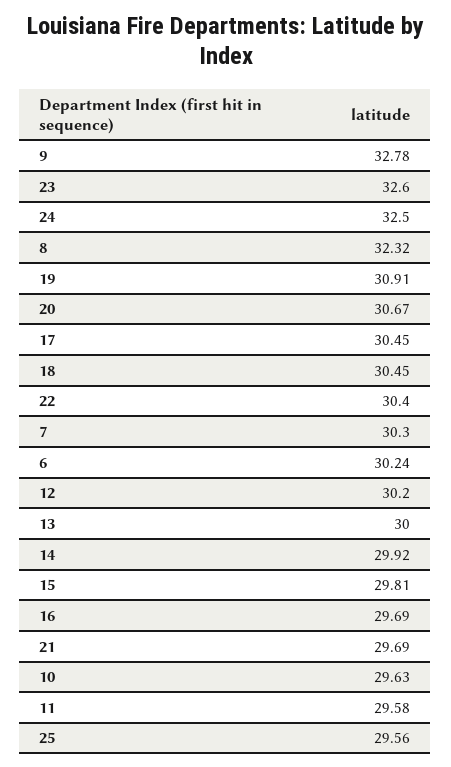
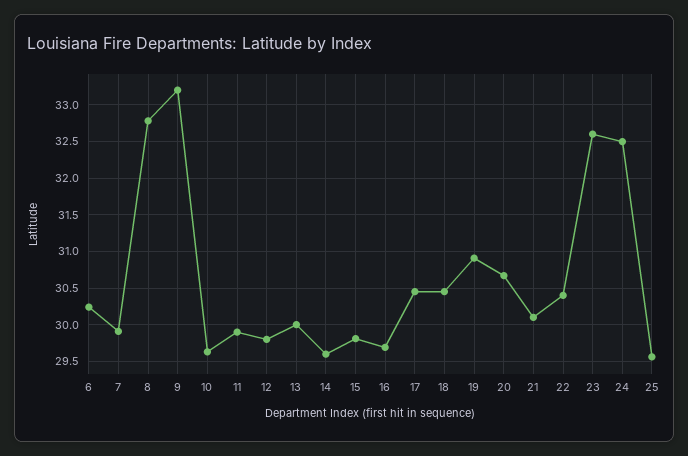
  {
-   "9": 32.78,
+   "9": 33.2,
    "23": 32.6,
    "24": 32.5,
-   "8": 32.32,
+   "8": 32.8,
    "19": 30.91,
    "20": 30.67,
    "17": 30.45,
    "18": 30.45,
    "22": 30.4,
-   "7": 30.3,
+   "7": 29.9,
    "6": 30.24,
-   "12": 30.2,
+   "12": 29.8,
    "13": 30,
-   "14": 29.92,
+   "14": 29.6,
    "15": 29.81,
    "16": 29.69,
-   "21": 29.69,
+   "21": 30.1,
    "10": 29.63,
-   "11": 29.58,
+   "11": 29.9,
    "25": 29.56
  }

